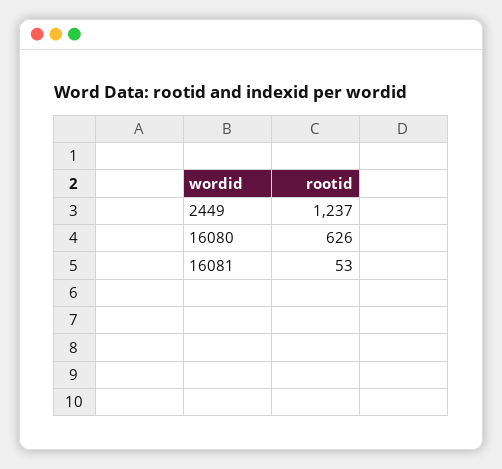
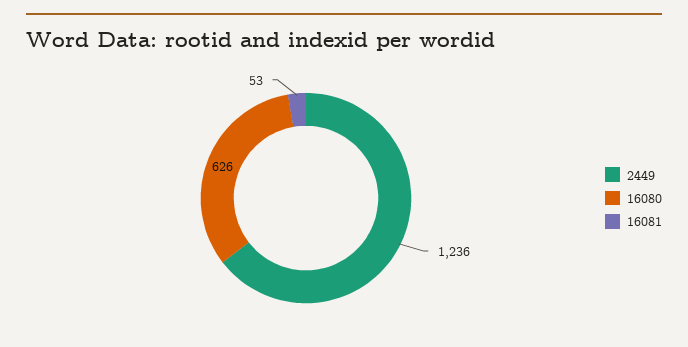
  {
-   "2449": 1237,
+   "2449": 1236,
    "16080": 626,
    "16081": 53
  }

